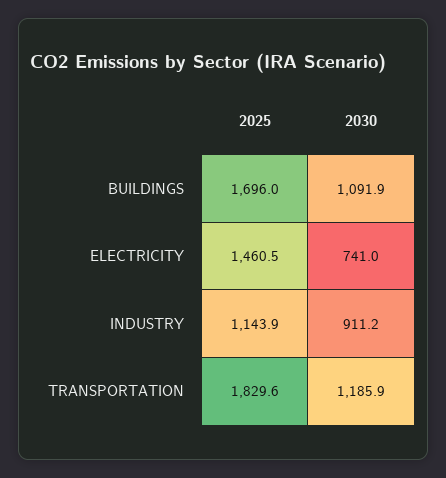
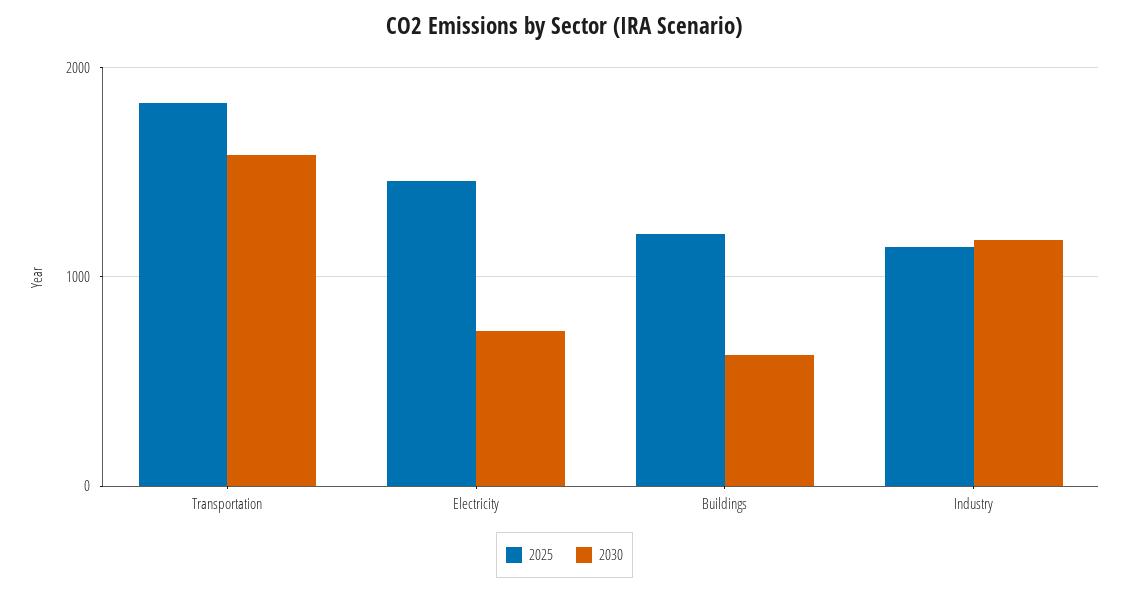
  {
    "2025": {
-     "BUILDINGS": 1696,
+     "BUILDINGS": 1200,
      "ELECTRICITY": 1460.5,
      "INDUSTRY": 1143.9,
      "TRANSPORTATION": 1829.6
    },
    "2030": {
-     "BUILDINGS": 1091.9,
+     "BUILDINGS": 600,
      "ELECTRICITY": 741,
-     "INDUSTRY": 911.2,
+     "INDUSTRY": 1200,
-     "TRANSPORTATION": 1185.9
+     "TRANSPORTATION": 1600
    }
  }

